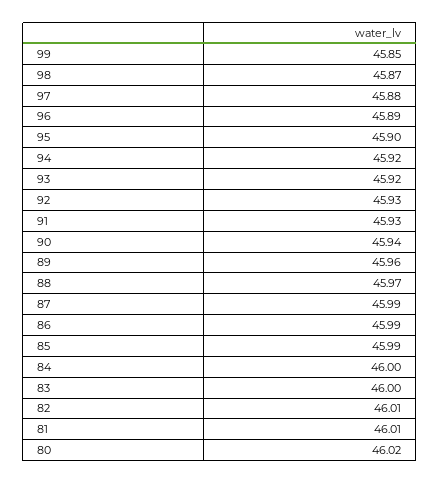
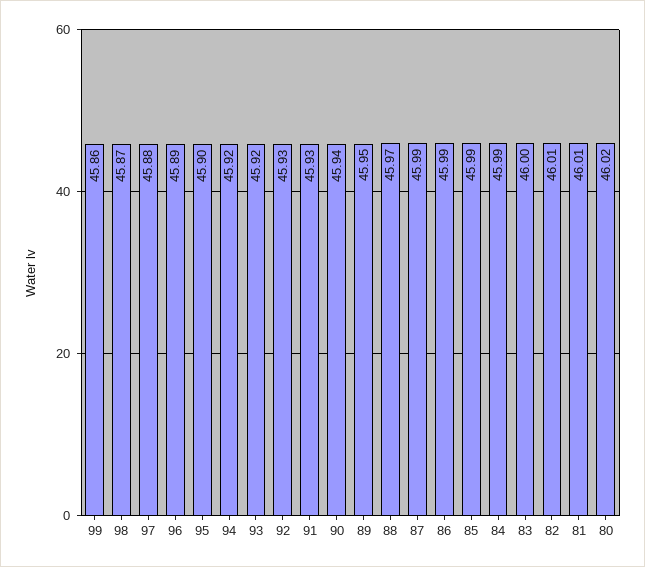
  {
-   "99": 45.85,
+   "99": 45.86,
    "98": 45.87,
    "97": 45.88,
    "96": 45.89,
    "95": 45.9,
    "94": 45.92,
    "93": 45.92,
    "92": 45.93,
    "91": 45.93,
    "90": 45.94,
-   "89": 45.96,
+   "89": 45.95,
    "88": 45.97,
    "87": 45.99,
    "86": 45.99,
    "85": 45.99,
-   "84": 46,
+   "84": 45.99,
    "83": 46,
    "82": 46.01,
    "81": 46.01,
    "80": 46.02
  }

